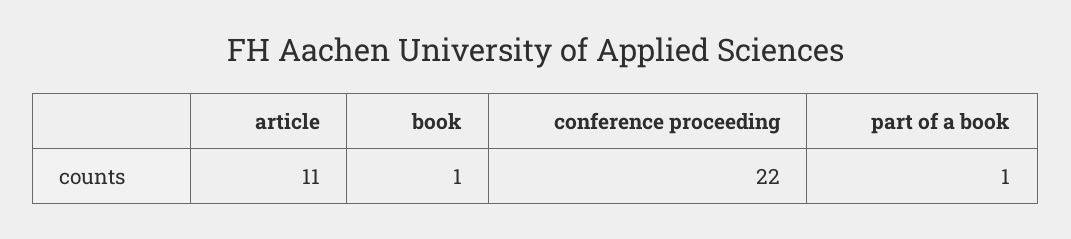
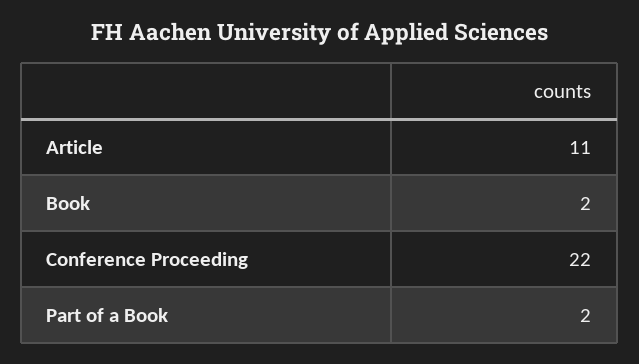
  {
    "article": 11,
-   "book": 1,
+   "book": 2,
    "conference proceeding": 22,
-   "part of a book": 1
+   "part of a book": 2
  }

